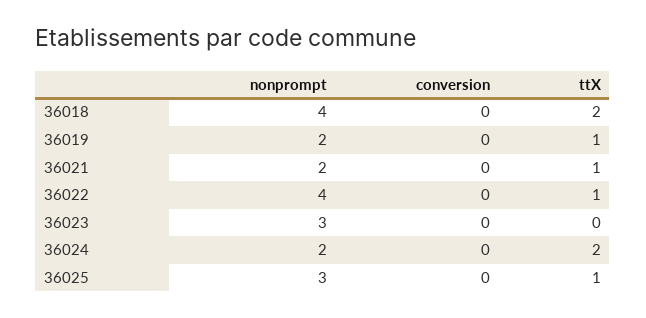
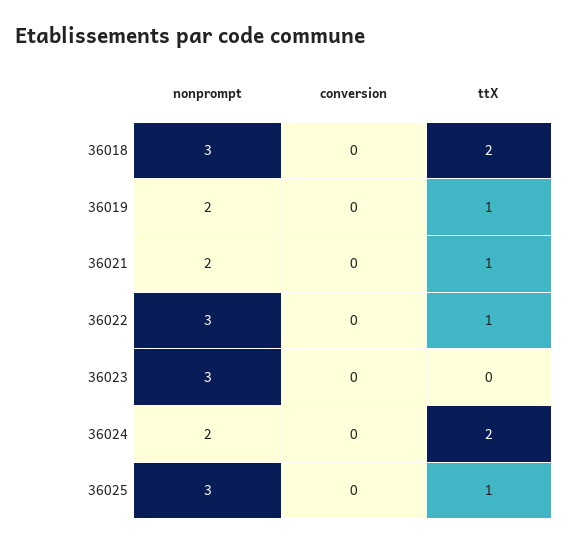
  {
    "nonprompt": {
-     "36018": 4,
+     "36018": 3,
      "36019": 2,
      "36021": 2,
-     "36022": 4,
+     "36022": 3,
      "36023": 3,
      "36024": 2,
      "36025": 3
    },
    "conversion": {
      "36018": 0,
      "36019": 0,
      "36021": 0,
      "36022": 0,
      "36023": 0,
      "36024": 0,
      "36025": 0
    },
    "ttX": {
      "36018": 2,
      "36019": 1,
      "36021": 1,
      "36022": 1,
      "36023": 0,
      "36024": 2,
      "36025": 1
    }
  }

